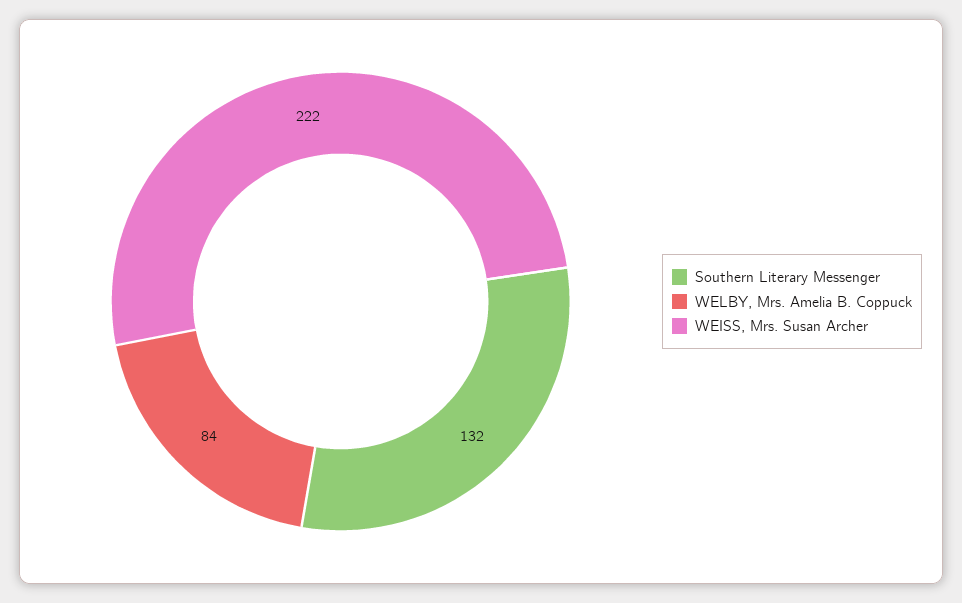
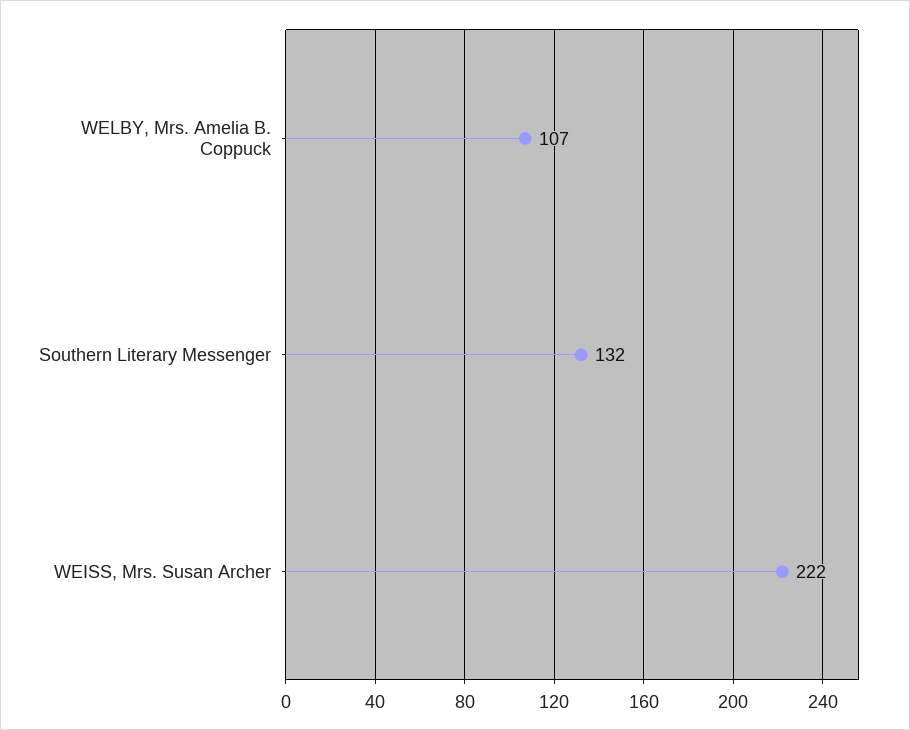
  {
    "Southern Literary Messenger": 132,
-   "WELBY, Mrs. Amelia B. Coppuck": 84,
+   "WELBY, Mrs. Amelia B. Coppuck": 107,
    "WEISS, Mrs. Susan Archer": 222
  }

